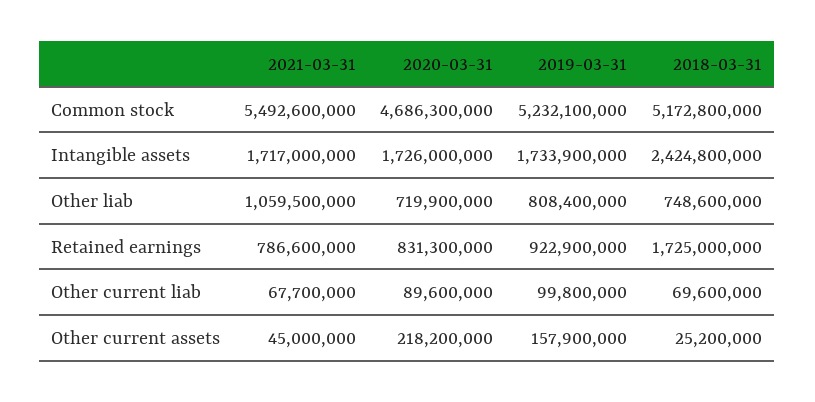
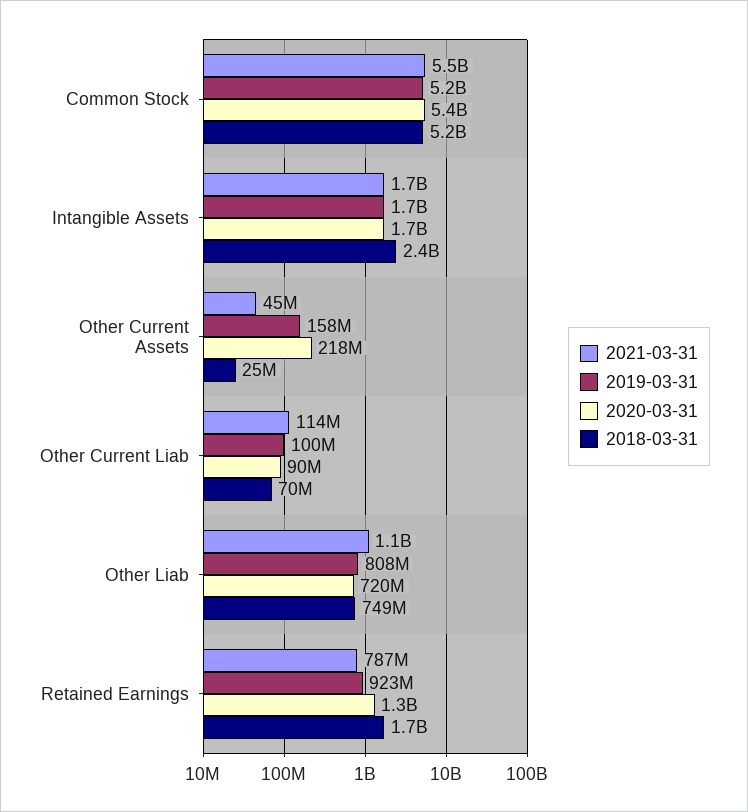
  {
    "2021-03-31": {
      "Common stock": 5492600000,
      "Intangible assets": 1717000000,
      "Other liab": 1059500000,
      "Retained earnings": 786600000,
-     "Other current liab": 67700000,
+     "Other current liab": 114000000,
      "Other current assets": 45000000
    },
    "2020-03-31": {
-     "Common stock": 4686300000,
+     "Common stock": 5400000000,
      "Intangible assets": 1726000000,
      "Other liab": 719900000,
-     "Retained earnings": 831300000,
+     "Retained earnings": 1300000000,
      "Other current liab": 89600000,
      "Other current assets": 218200000
    },
    "2019-03-31": {
      "Common stock": 5232100000,
      "Intangible assets": 1733900000,
      "Other liab": 808400000,
      "Retained earnings": 922900000,
      "Other current liab": 99800000,
      "Other current assets": 157900000
    },
    "2018-03-31": {
      "Common stock": 5172800000,
      "Intangible assets": 2424800000,
      "Other liab": 748600000,
      "Retained earnings": 1725000000,
      "Other current liab": 69600000,
      "Other current assets": 25200000
    }
  }

